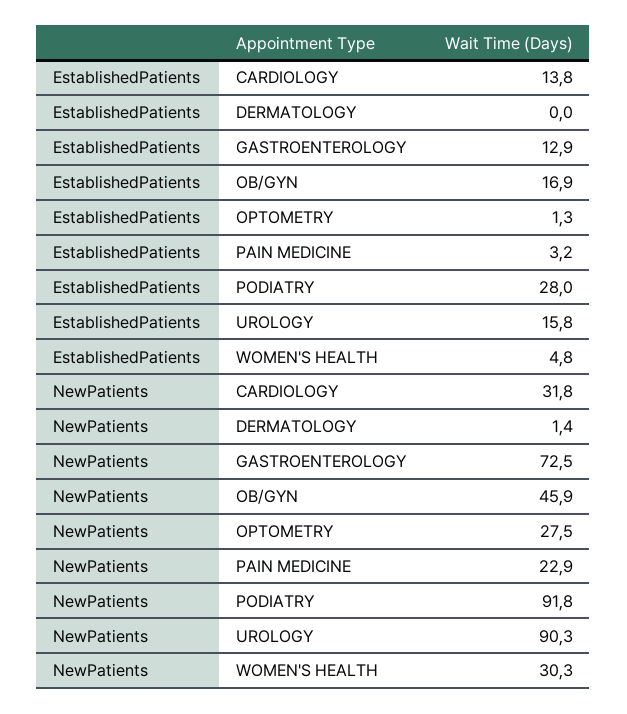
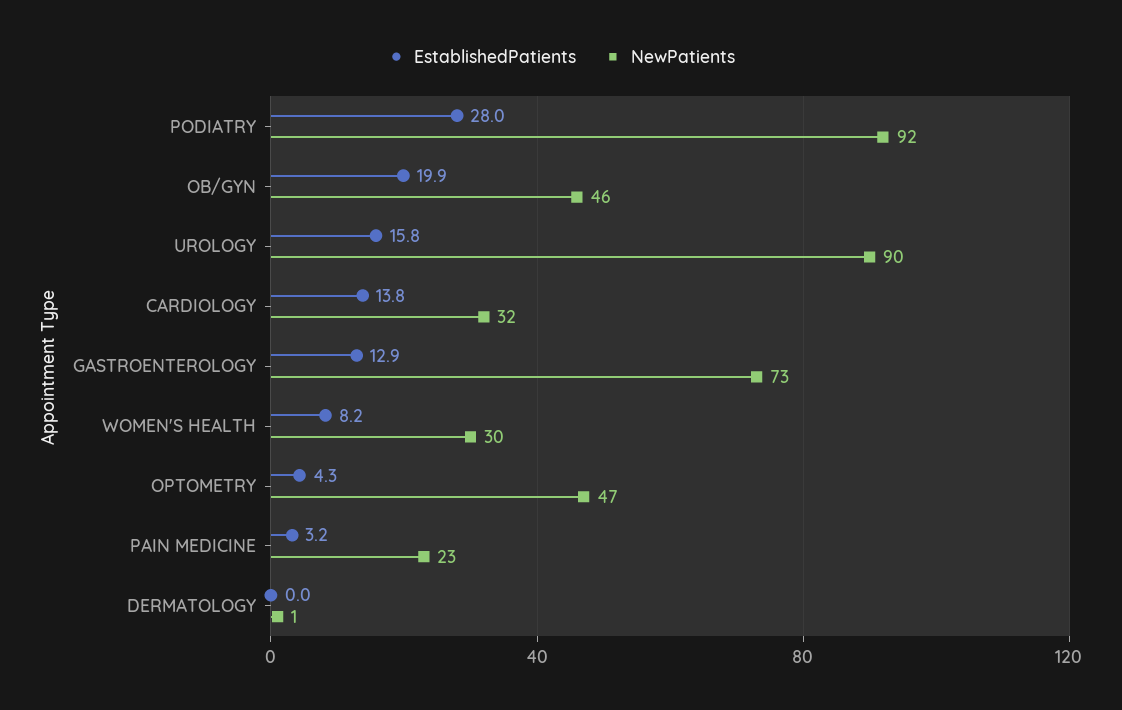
  {
    "EstablishedPatients": {
      "CARDIOLOGY": 13.8,
      "DERMATOLOGY": 0,
      "GASTROENTEROLOGY": 12.9,
-     "OB/GYN": 16.9,
+     "OB/GYN": 19.9,
-     "OPTOMETRY": 1.3,
+     "OPTOMETRY": 4.3,
      "PAIN MEDICINE": 3.2,
      "PODIATRY": 28,
      "UROLOGY": 15.8,
-     "WOMEN'S HEALTH": 4.8
+     "WOMEN'S HEALTH": 8.2
    },
    "NewPatients": {
      "CARDIOLOGY": 31.8,
      "DERMATOLOGY": 1.4,
      "GASTROENTEROLOGY": 72.5,
      "OB/GYN": 45.9,
-     "OPTOMETRY": 27.5,
+     "OPTOMETRY": 47,
      "PAIN MEDICINE": 22.9,
      "PODIATRY": 91.8,
      "UROLOGY": 90.3,
      "WOMEN'S HEALTH": 30.3
    }
  }

